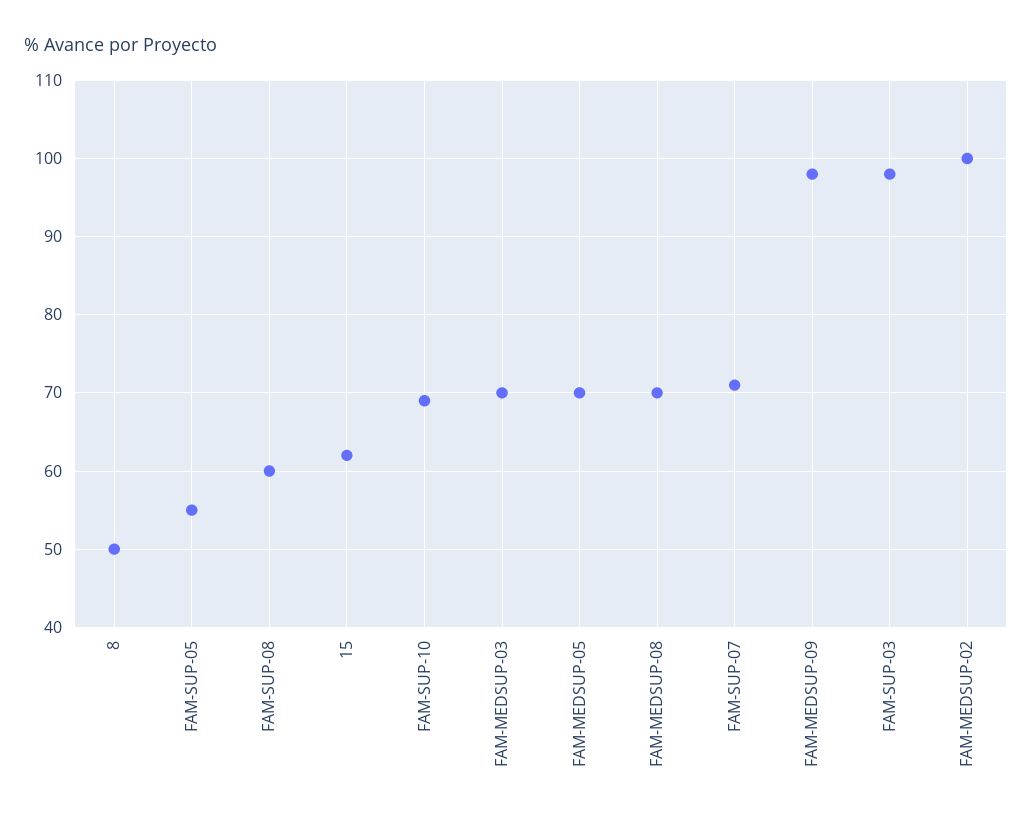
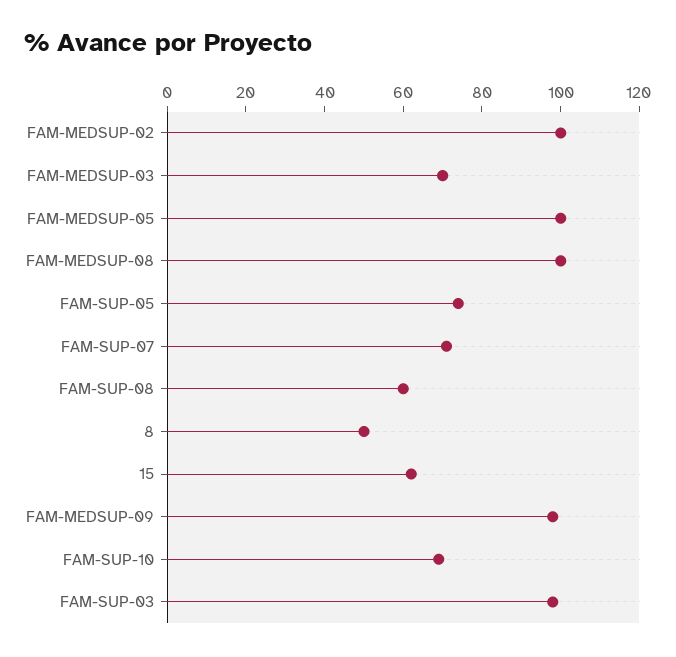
  {
    "8": 50,
-   "FAM-SUP-05": 55,
+   "FAM-SUP-05": 75,
    "FAM-SUP-08": 60,
    "15": 62,
    "FAM-SUP-10": 69,
    "FAM-MEDSUP-03": 70,
-   "FAM-MEDSUP-05": 70,
+   "FAM-MEDSUP-05": 100,
-   "FAM-MEDSUP-08": 70,
+   "FAM-MEDSUP-08": 100,
    "FAM-SUP-07": 71,
    "FAM-MEDSUP-09": 98,
    "FAM-SUP-03": 98,
    "FAM-MEDSUP-02": 100
  }

